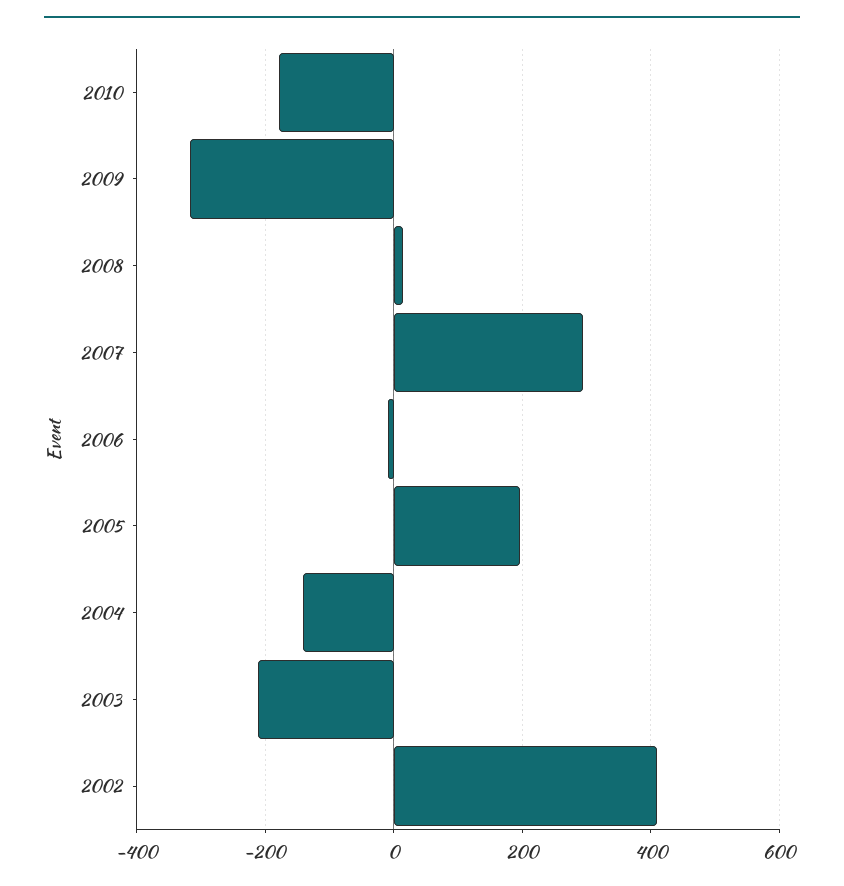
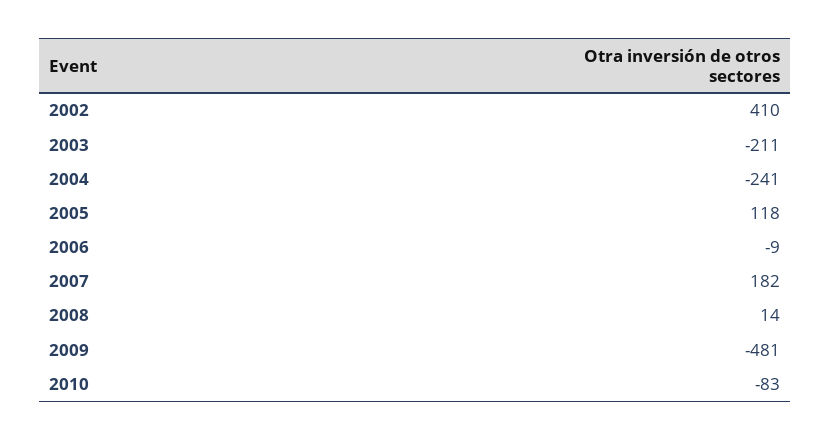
  {
-   "2010": -180,
+   "2010": -83,
-   "2009": -320,
+   "2009": -481,
    "2008": 14,
-   "2007": 300,
+   "2007": 182,
    "2006": -9,
-   "2005": 200,
+   "2005": 118,
-   "2004": -140,
+   "2004": -241,
    "2003": -211,
    "2002": 410
  }

